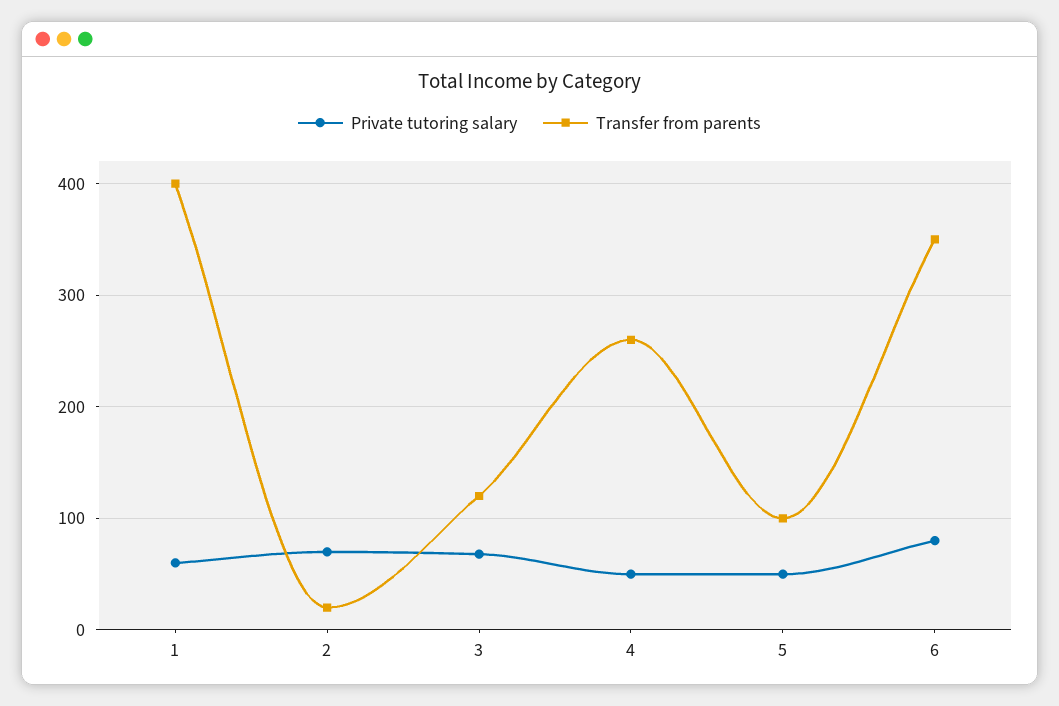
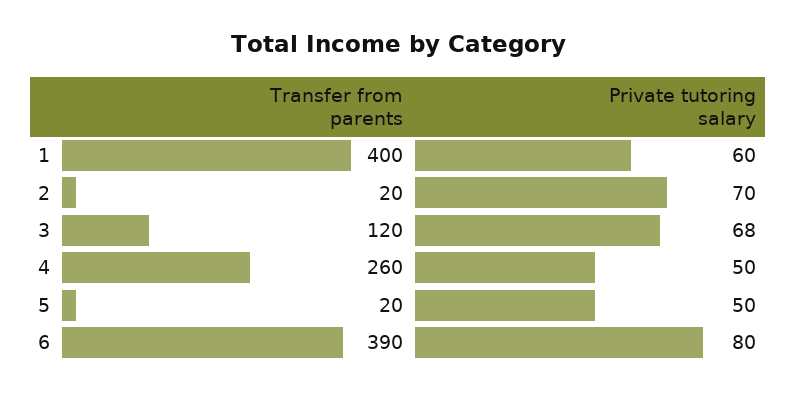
  {
    "Private tutoring salary": {
      "1": 60,
      "2": 70,
      "3": 68,
      "4": 50,
      "5": 50,
      "6": 80
    },
    "Transfer from parents": {
      "1": 400,
      "2": 20,
      "3": 120,
      "4": 260,
-     "5": 100,
+     "5": 20,
-     "6": 350
+     "6": 390
    }
  }

